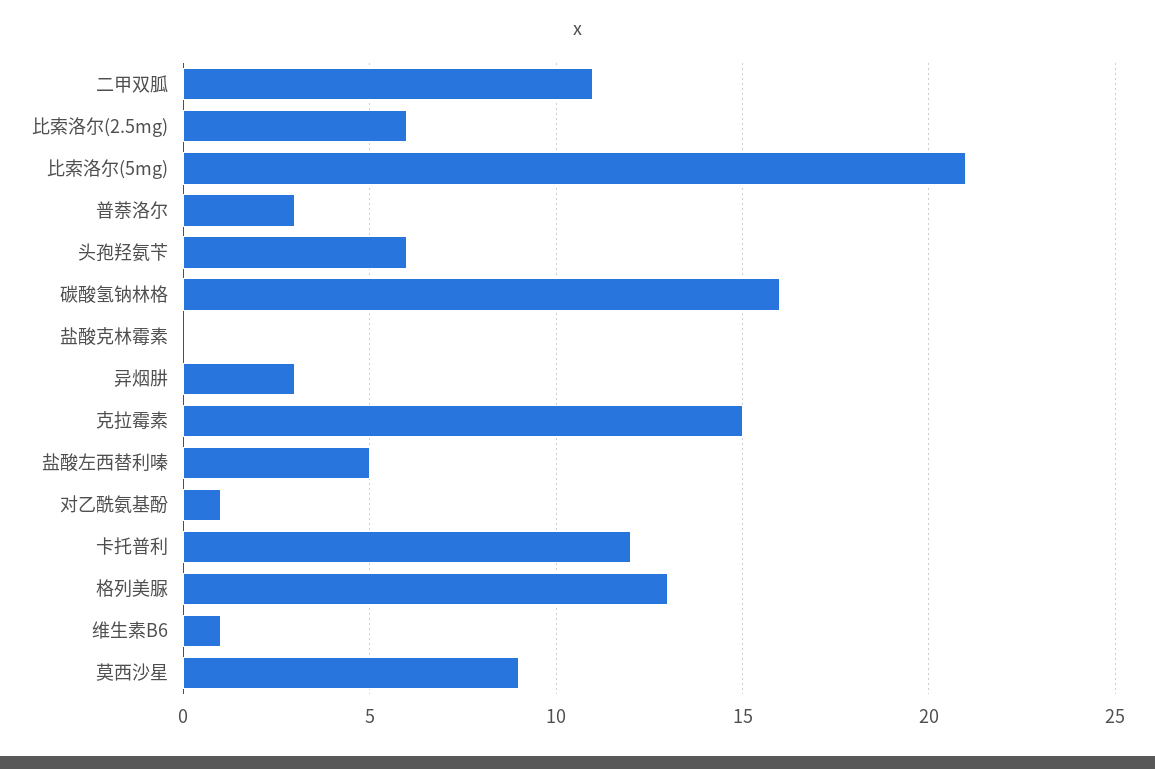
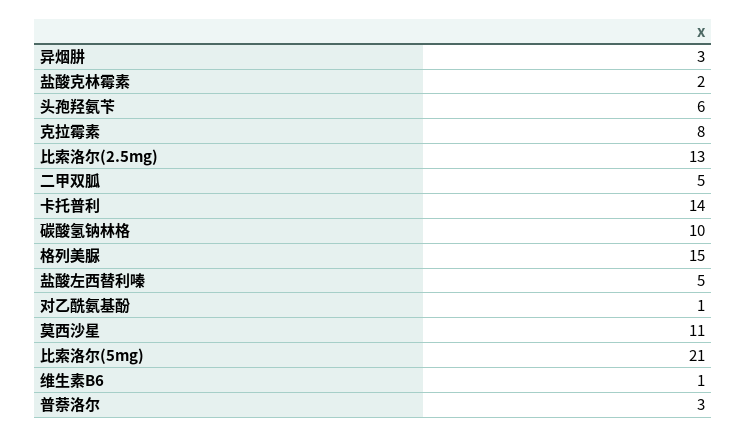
  {
-   "二甲双胍": 11,
+   "二甲双胍": 5,
-   "比索洛尔(2.5mg)": 6,
+   "比索洛尔(2.5mg)": 13,
    "比索洛尔(5mg)": 21,
    "普萘洛尔": 3,
    "头孢羟氨苄": 6,
-   "碳酸氢钠林格": 16,
+   "碳酸氢钠林格": 10,
-   "盐酸克林霉素": 0,
+   "盐酸克林霉素": 2,
    "异烟肼": 3,
-   "克拉霉素": 15,
+   "克拉霉素": 8,
    "盐酸左西替利嗪": 5,
    "对乙酰氨基酚": 1,
-   "卡托普利": 12,
+   "卡托普利": 14,
-   "格列美脲": 13,
+   "格列美脲": 15,
    "维生素B6": 1,
-   "莫西沙星": 9
+   "莫西沙星": 11
  }

